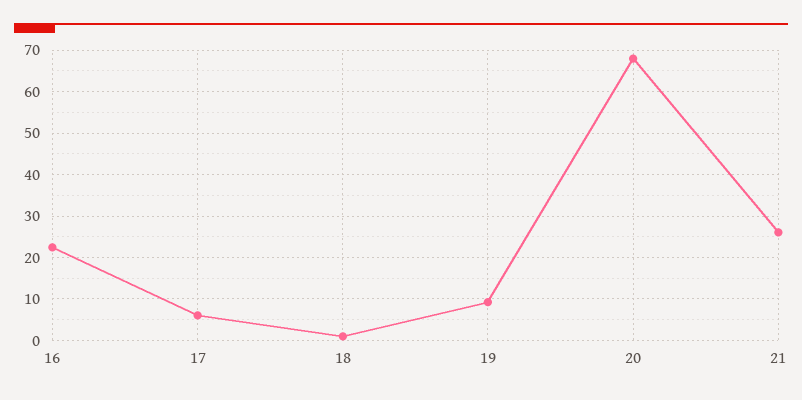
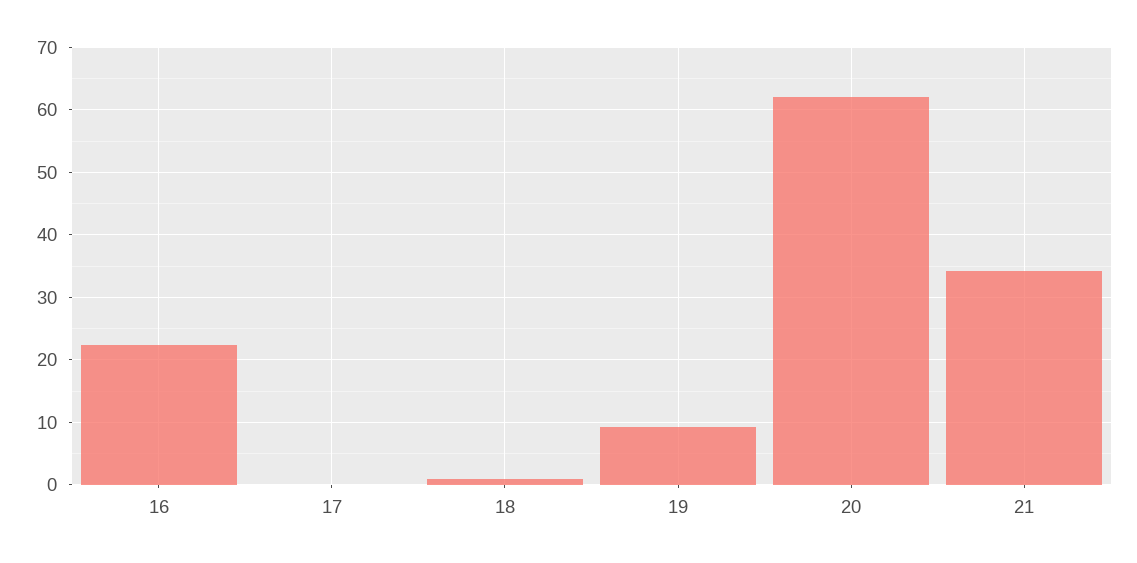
  {
    "16": 22,
-   "17": 6,
+   "17": 0,
    "18": 1,
    "19": 9,
-   "20": 68,
+   "20": 62,
-   "21": 26
+   "21": 34
  }

